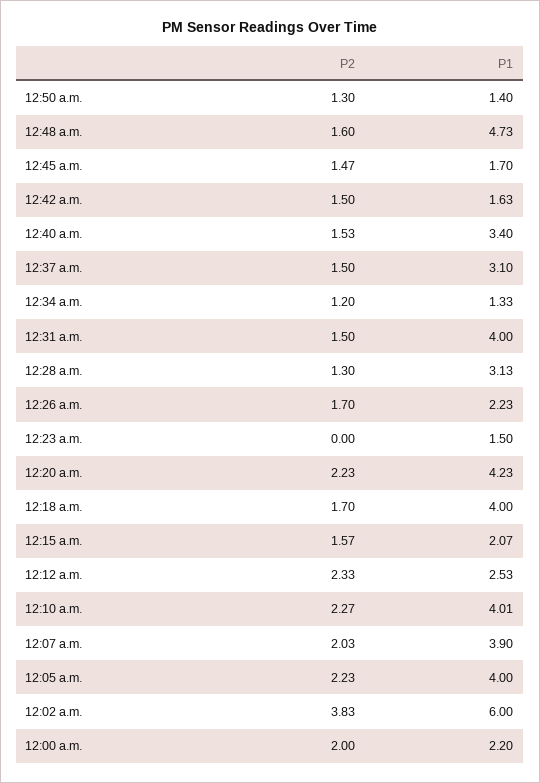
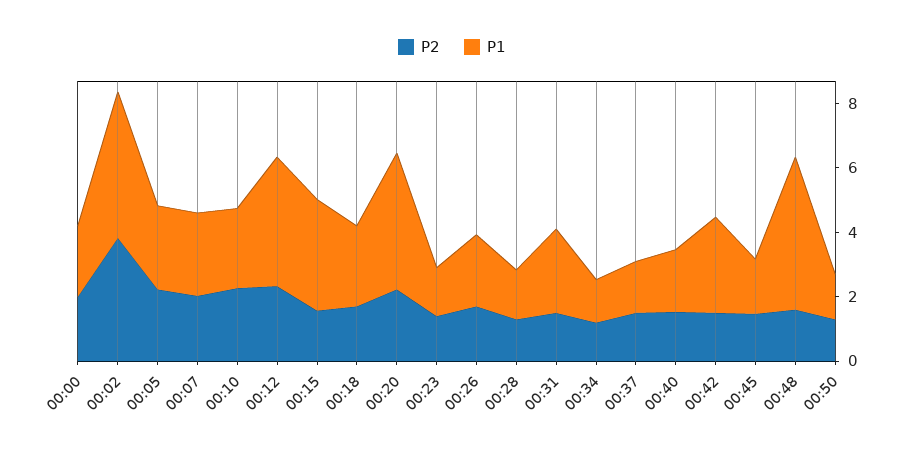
  {
    "P2": {
      "12:50 a.m.": 1.3,
      "12:48 a.m.": 1.6,
      "12:45 a.m.": 1.47,
      "12:42 a.m.": 1.5,
      "12:40 a.m.": 1.53,
      "12:37 a.m.": 1.5,
      "12:34 a.m.": 1.2,
      "12:31 a.m.": 1.5,
      "12:28 a.m.": 1.3,
      "12:26 a.m.": 1.7,
-     "12:23 a.m.": 0,
+     "12:23 a.m.": 1.5,
      "12:20 a.m.": 2.23,
      "12:18 a.m.": 1.7,
      "12:15 a.m.": 1.57,
      "12:12 a.m.": 2.33,
      "12:10 a.m.": 2.27,
      "12:07 a.m.": 2.03,
      "12:05 a.m.": 2.23,
      "12:02 a.m.": 3.83,
      "12:00 a.m.": 2
    },
    "P1": {
      "12:50 a.m.": 1.4,
      "12:48 a.m.": 4.73,
      "12:45 a.m.": 1.7,
-     "12:42 a.m.": 1.63,
+     "12:42 a.m.": 3,
-     "12:40 a.m.": 3.4,
+     "12:40 a.m.": 2,
-     "12:37 a.m.": 3.1,
+     "12:37 a.m.": 1.5,
      "12:34 a.m.": 1.33,
-     "12:31 a.m.": 4,
+     "12:31 a.m.": 2.5,
-     "12:28 a.m.": 3.13,
+     "12:28 a.m.": 1.5,
      "12:26 a.m.": 2.23,
      "12:23 a.m.": 1.5,
      "12:20 a.m.": 4.23,
-     "12:18 a.m.": 4,
+     "12:18 a.m.": 2.5,
-     "12:15 a.m.": 2.07,
+     "12:15 a.m.": 3.5,
-     "12:12 a.m.": 2.53,
+     "12:12 a.m.": 4,
-     "12:10 a.m.": 4.01,
+     "12:10 a.m.": 2.5,
-     "12:07 a.m.": 3.9,
+     "12:07 a.m.": 2.5,
-     "12:05 a.m.": 4,
+     "12:05 a.m.": 2.5,
-     "12:02 a.m.": 6,
+     "12:02 a.m.": 4.5,
      "12:00 a.m.": 2.2
    }
  }

